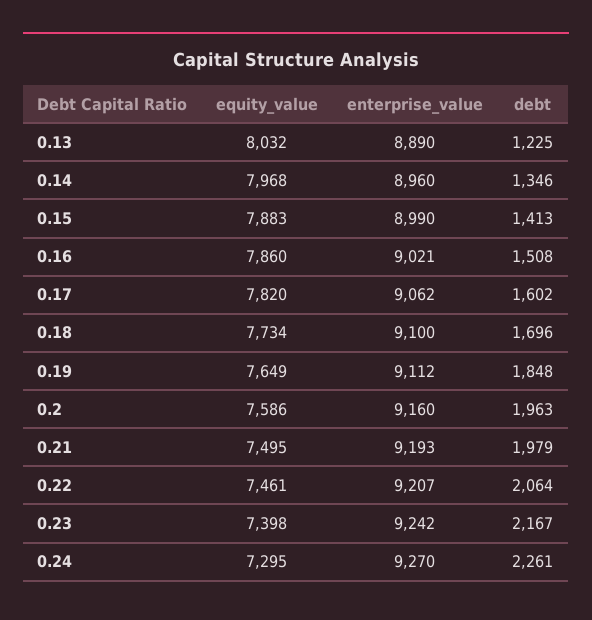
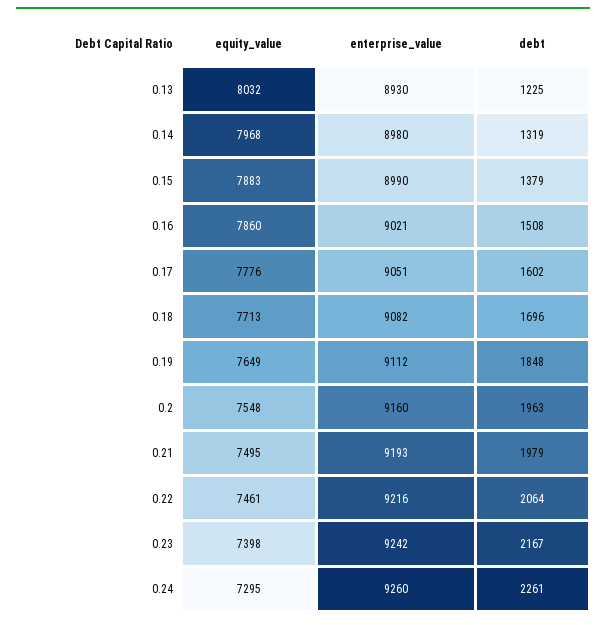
  {
    "equity_value": {
      "0.13": 8032,
      "0.14": 7968,
      "0.15": 7883,
      "0.16": 7860,
-     "0.17": 7820,
+     "0.17": 7776,
-     "0.18": 7734,
+     "0.18": 7713,
      "0.19": 7649,
-     "0.2": 7586,
+     "0.2": 7548,
      "0.21": 7495,
      "0.22": 7461,
      "0.23": 7398,
      "0.24": 7295
    },
    "enterprise_value": {
-     "0.13": 8890,
+     "0.13": 8930,
-     "0.14": 8960,
+     "0.14": 8980,
      "0.15": 8990,
      "0.16": 9021,
-     "0.17": 9062,
+     "0.17": 9051,
-     "0.18": 9100,
+     "0.18": 9082,
      "0.19": 9112,
      "0.2": 9160,
      "0.21": 9193,
-     "0.22": 9207,
+     "0.22": 9216,
      "0.23": 9242,
-     "0.24": 9270
+     "0.24": 9260
    },
    "debt": {
      "0.13": 1225,
-     "0.14": 1346,
+     "0.14": 1319,
-     "0.15": 1413,
+     "0.15": 1379,
      "0.16": 1508,
      "0.17": 1602,
      "0.18": 1696,
      "0.19": 1848,
      "0.2": 1963,
      "0.21": 1979,
      "0.22": 2064,
      "0.23": 2167,
      "0.24": 2261
    }
  }

